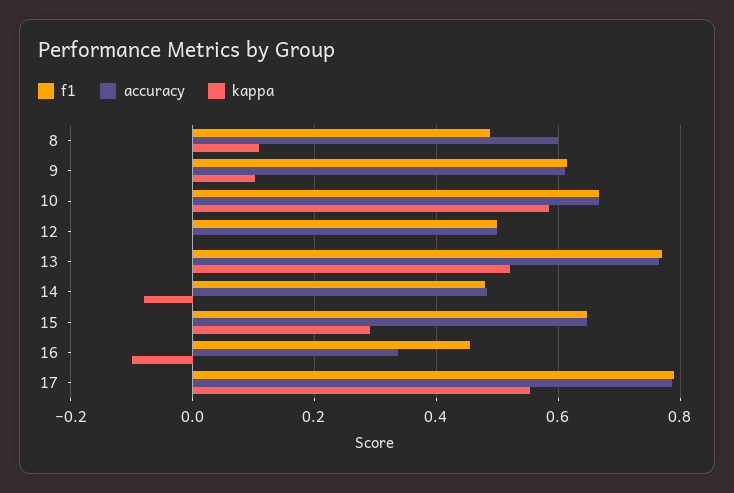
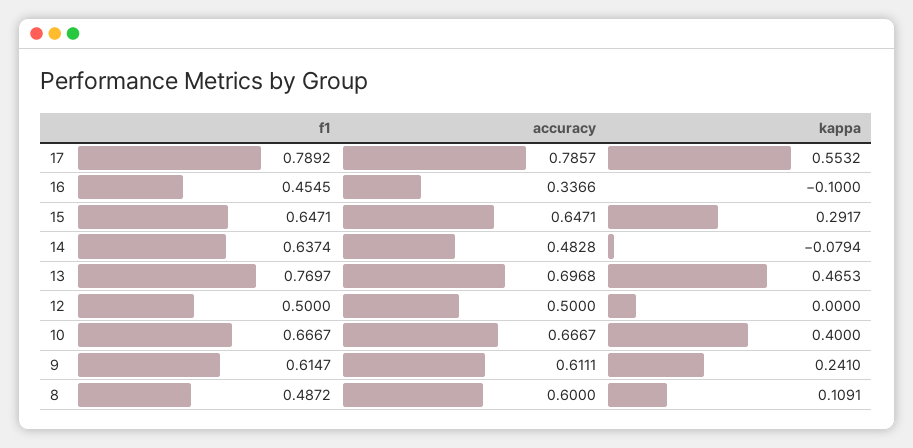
  {
    "f1": {
      "8": 0.4872,
      "9": 0.6147,
      "10": 0.6667,
      "12": 0.5,
      "13": 0.7697,
-     "14": 0.48,
+     "14": 0.6374,
      "15": 0.6471,
      "16": 0.4545,
      "17": 0.7892
    },
    "accuracy": {
      "8": 0.6,
      "9": 0.6111,
      "10": 0.6667,
      "12": 0.5,
-     "13": 0.76,
+     "13": 0.6968,
      "14": 0.4828,
      "15": 0.6471,
      "16": 0.3366,
      "17": 0.7857
    },
    "kappa": {
      "8": 0.1091,
-     "9": 0.1,
+     "9": 0.241,
-     "10": 0.58,
+     "10": 0.4,
      "12": 0,
-     "13": 0.52,
+     "13": 0.4653,
      "14": -0.0794,
      "15": 0.2917,
      "16": -0.1,
      "17": 0.5532
    }
  }

